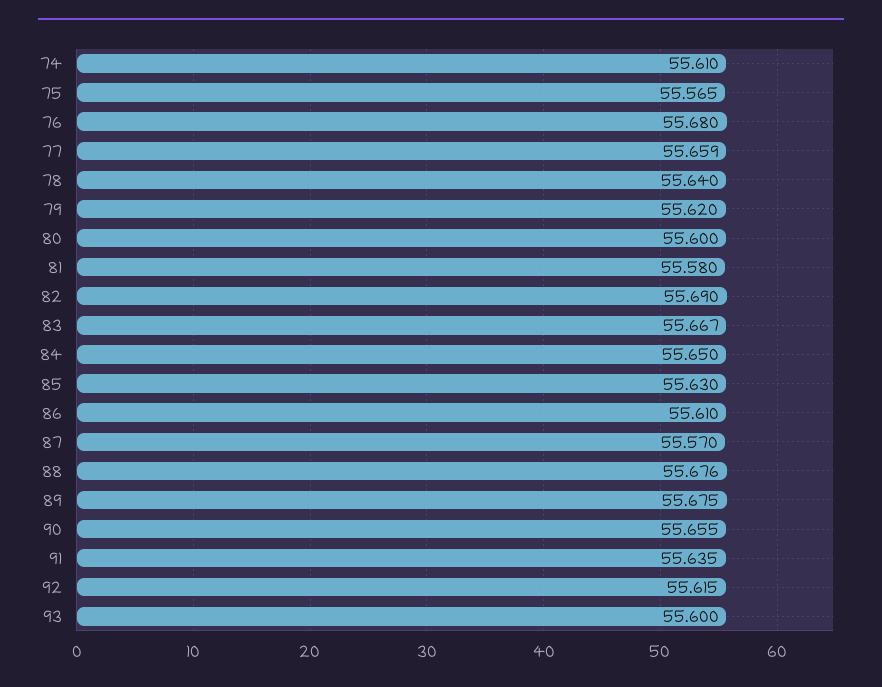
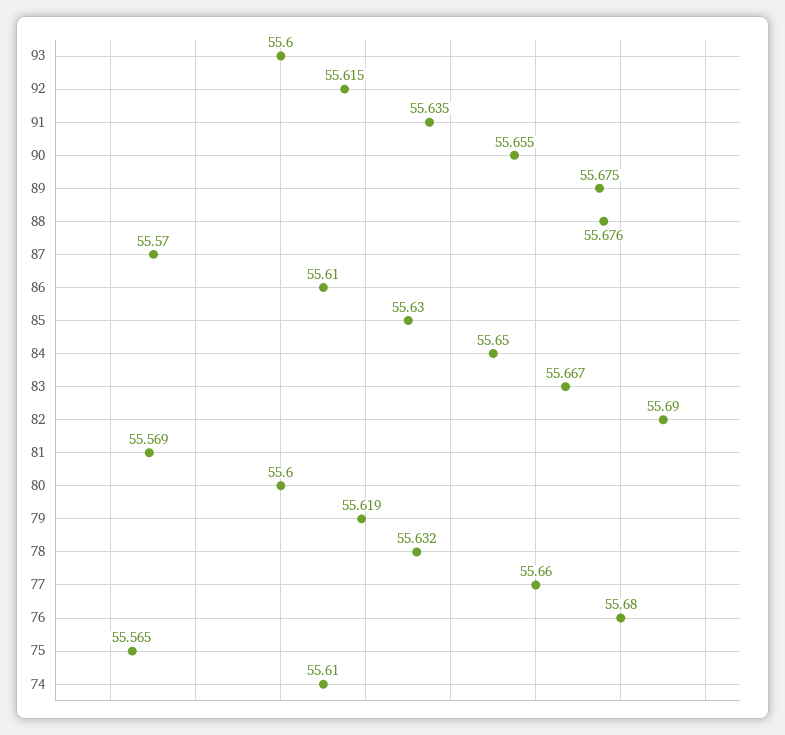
  {
    "74": 55.61,
    "75": 55.565,
    "76": 55.68,
-   "77": 55.659,
+   "77": 55.66,
-   "78": 55.64,
+   "78": 55.632,
-   "79": 55.62,
+   "79": 55.619,
    "80": 55.6,
-   "81": 55.58,
+   "81": 55.569,
    "82": 55.69,
    "83": 55.667,
    "84": 55.65,
    "85": 55.63,
    "86": 55.61,
    "87": 55.57,
    "88": 55.676,
    "89": 55.675,
    "90": 55.655,
    "91": 55.635,
    "92": 55.615,
    "93": 55.6
  }

